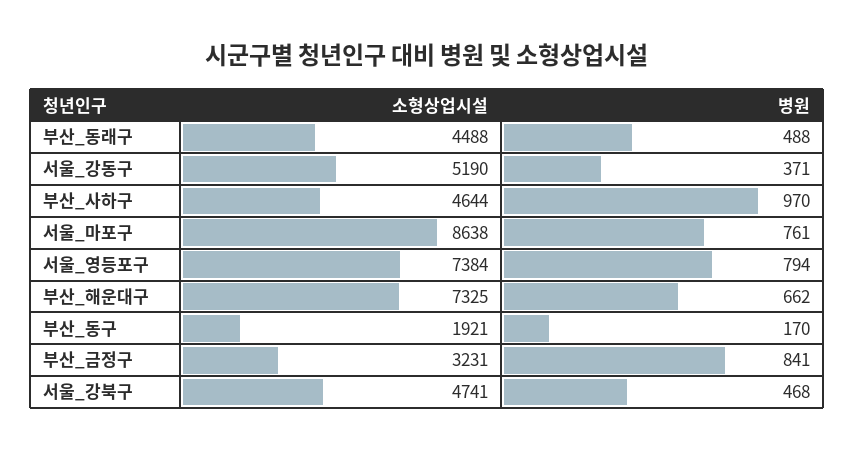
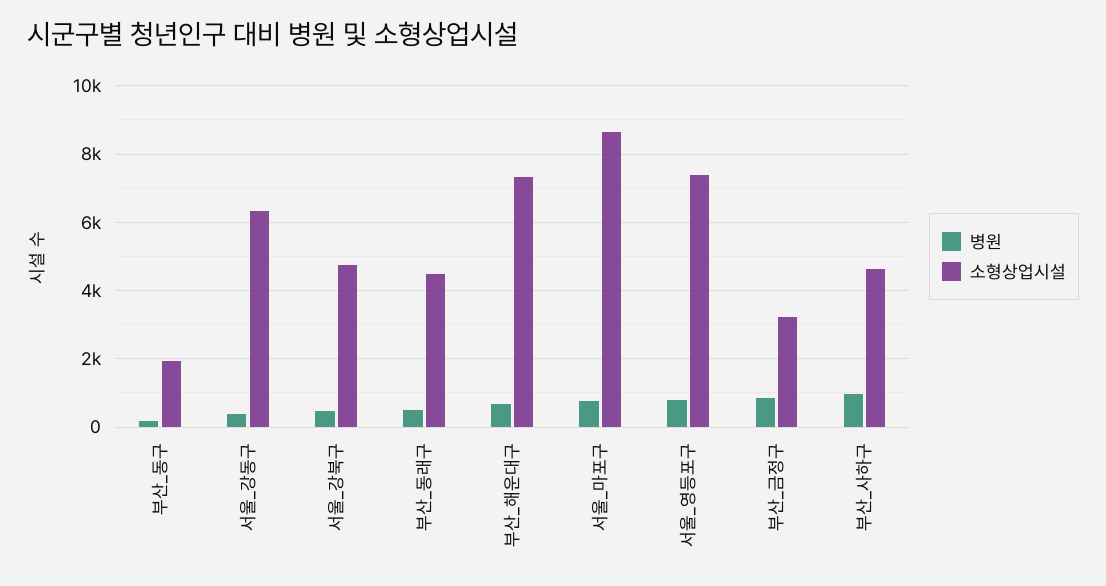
  {
    "소형상업시설": {
      "부산_동래구": 4488,
-     "서울_강동구": 5190,
+     "서울_강동구": 6400,
      "부산_사하구": 4644,
      "서울_마포구": 8638,
      "서울_영등포구": 7384,
      "부산_해운대구": 7325,
      "부산_동구": 1921,
      "부산_금정구": 3231,
      "서울_강북구": 4741
    },
    "병원": {
      "부산_동래구": 488,
      "서울_강동구": 371,
      "부산_사하구": 970,
      "서울_마포구": 761,
      "서울_영등포구": 794,
      "부산_해운대구": 662,
      "부산_동구": 170,
      "부산_금정구": 841,
      "서울_강북구": 468
    }
  }

